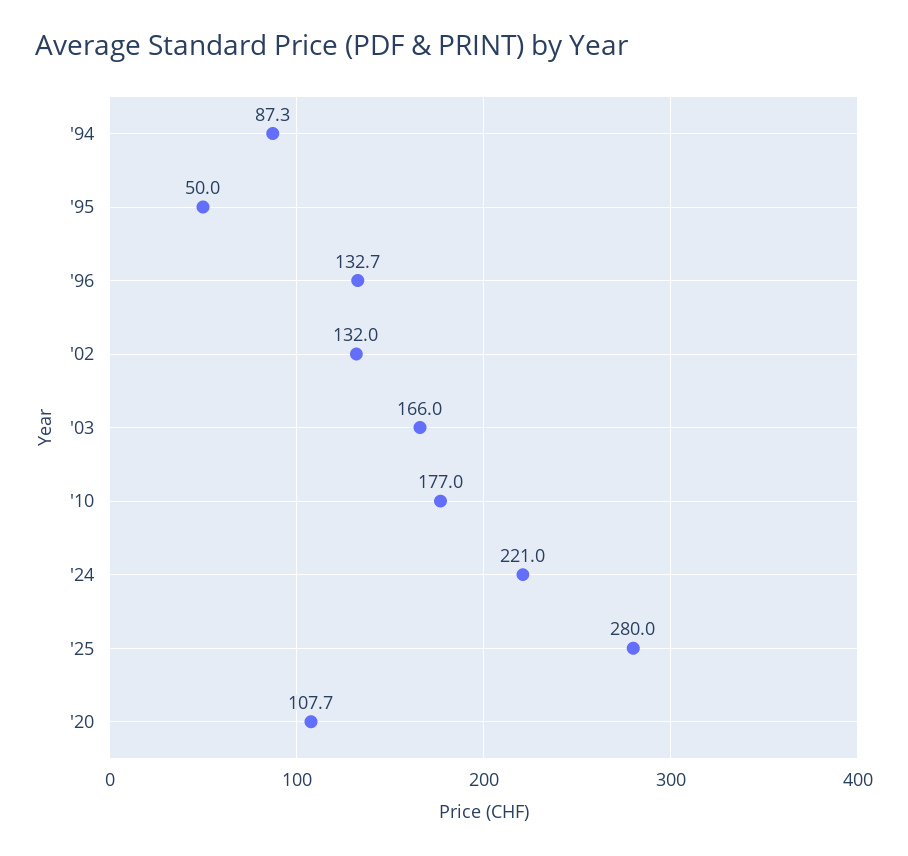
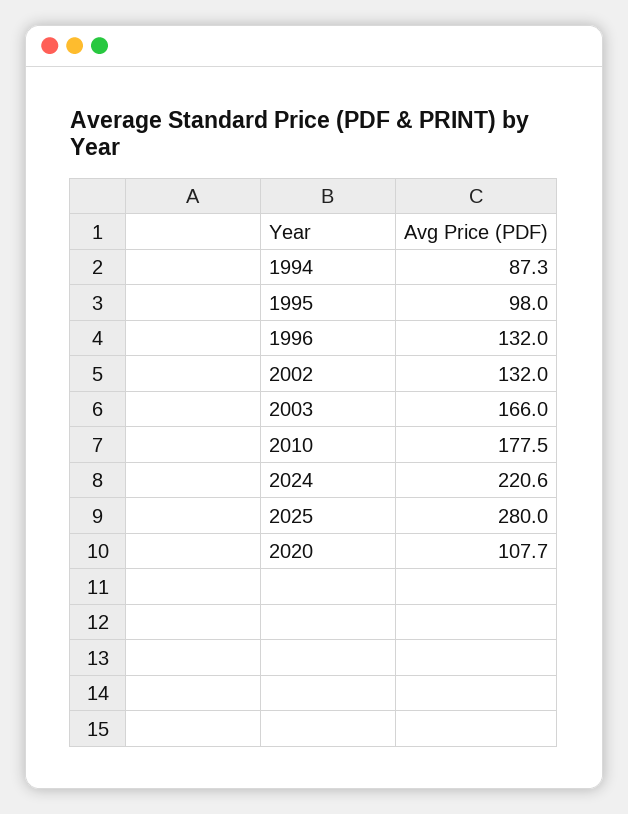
  {
    "'94": 87.3,
-   "'95": 50,
+   "'95": 98,
-   "'96": 132.7,
+   "'96": 132,
    "'02": 132,
    "'03": 166,
-   "'10": 177,
+   "'10": 177.5,
-   "'24": 221,
+   "'24": 220.6,
    "'25": 280,
    "'20": 107.7
  }

